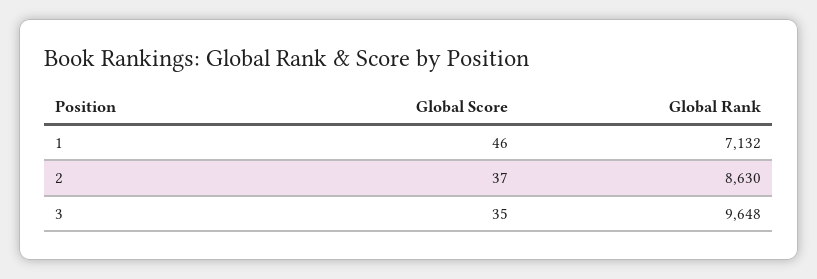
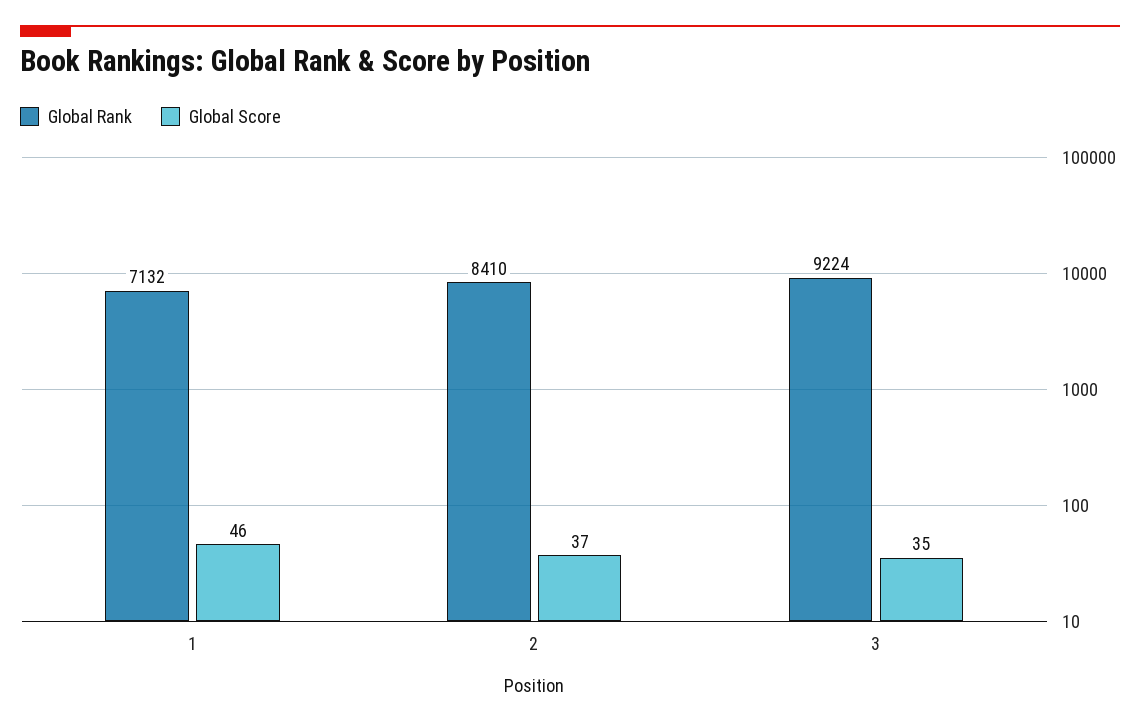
  {
    "Global Score": {
      "1": 46,
      "2": 37,
      "3": 35
    },
    "Global Rank": {
      "1": 7132,
-     "2": 8630,
+     "2": 8410,
-     "3": 9648
+     "3": 9224
    }
  }

